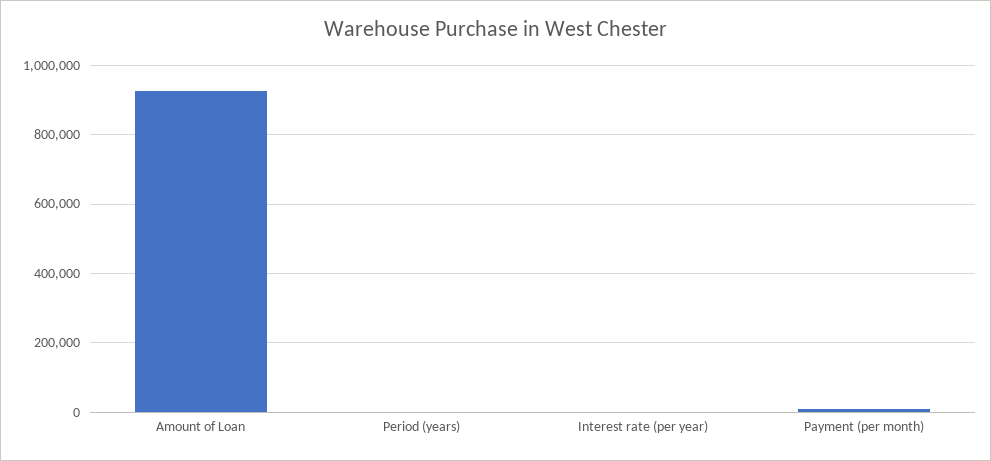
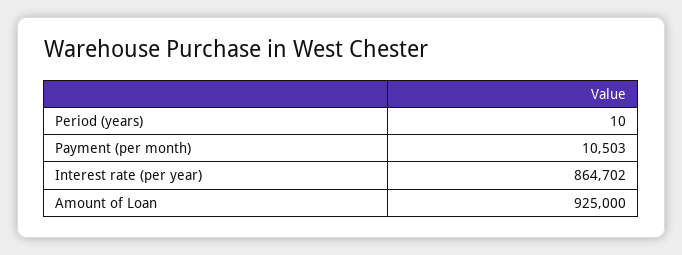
  {
    "Amount of Loan": 925000,
    "Period (years)": 10,
-   "Interest rate (per year)": 0,
+   "Interest rate (per year)": 864702,
    "Payment (per month)": 10503
  }

